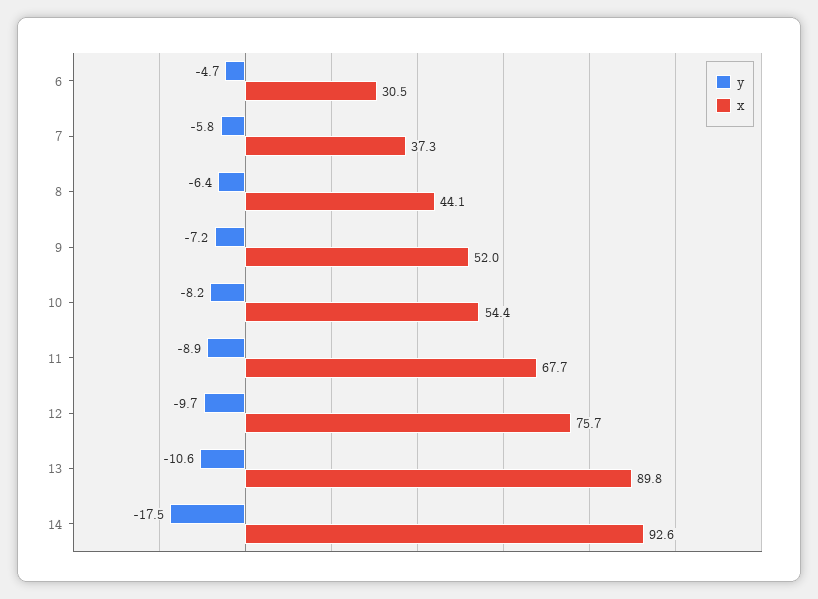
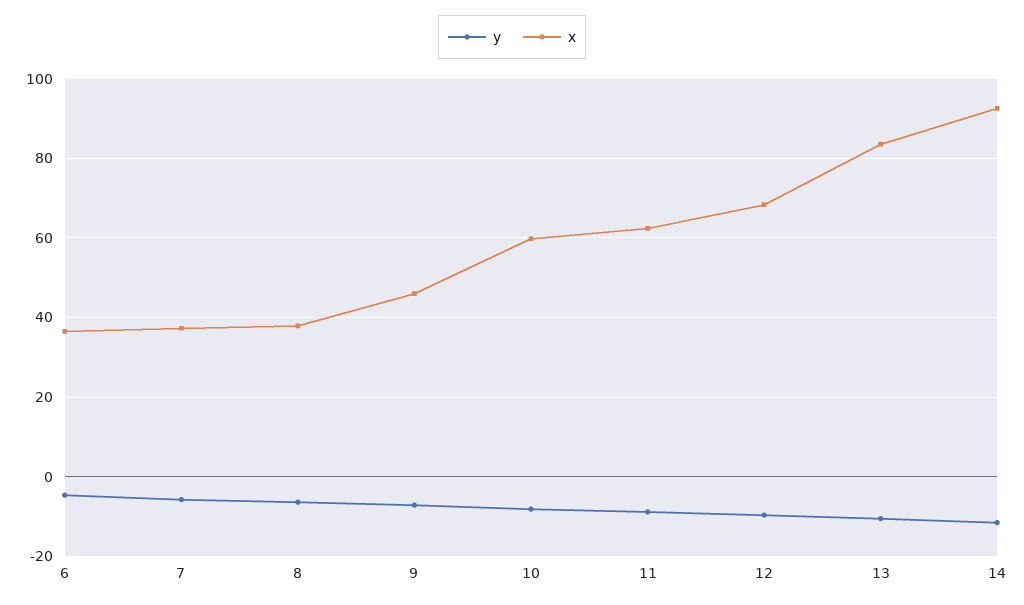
  {
    "y": {
      "6": -4.7,
      "7": -5.8,
      "8": -6.4,
      "9": -7.2,
      "10": -8.2,
      "11": -8.9,
      "12": -9.7,
      "13": -10.6,
-     "14": -17.5
+     "14": -12
    },
    "x": {
-     "6": 30.5,
+     "6": 36,
      "7": 37.3,
-     "8": 44.1,
+     "8": 38,
-     "9": 52,
+     "9": 46,
-     "10": 54.4,
+     "10": 60,
-     "11": 67.7,
+     "11": 62,
-     "12": 75.7,
+     "12": 68,
-     "13": 89.8,
+     "13": 84,
      "14": 92.6
    }
  }

